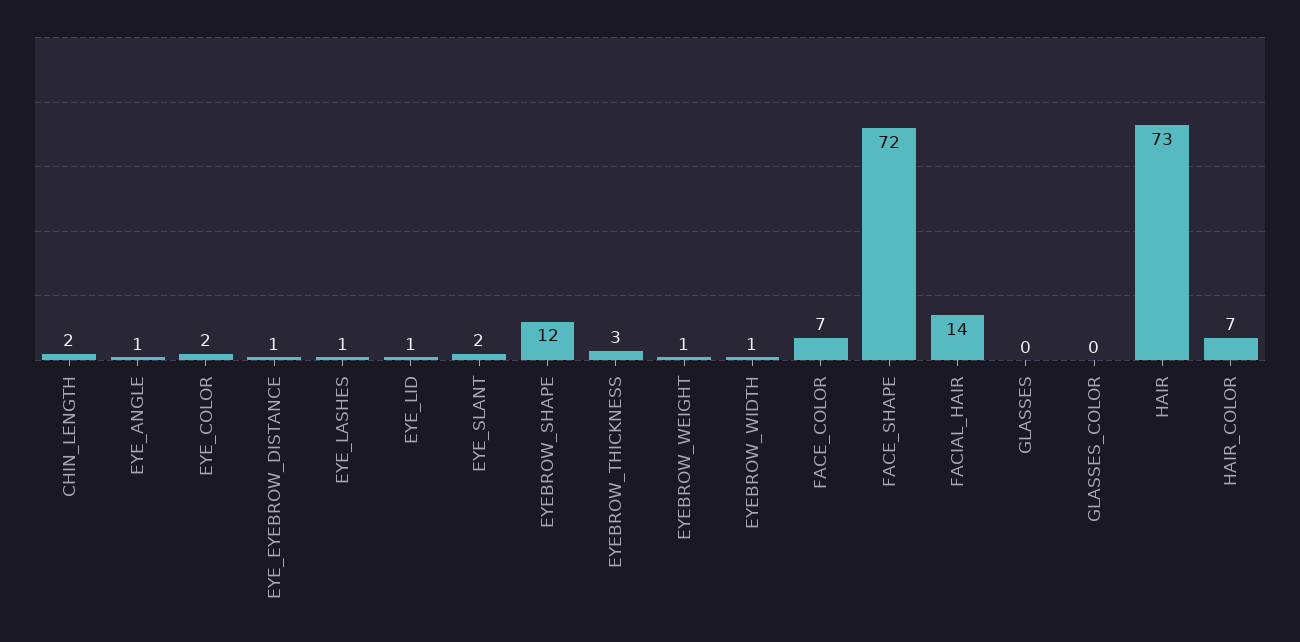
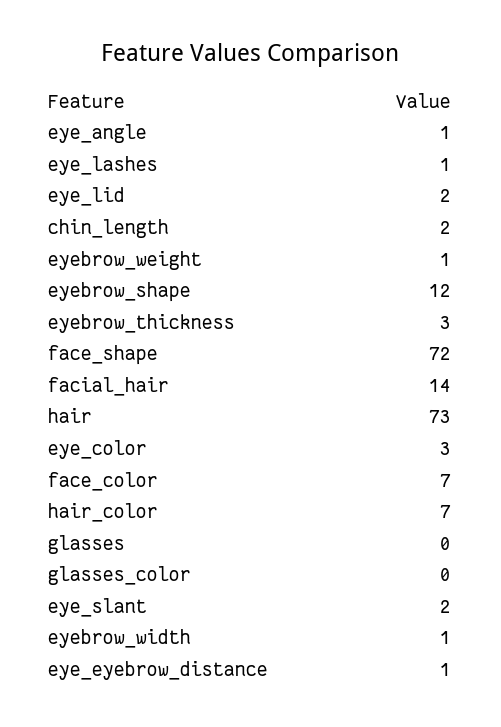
  {
    "CHIN_LENGTH": 2,
    "EYE_ANGLE": 1,
-   "EYE_COLOR": 2,
+   "EYE_COLOR": 3,
    "EYE_EYEBROW_DISTANCE": 1,
    "EYE_LASHES": 1,
-   "EYE_LID": 1,
+   "EYE_LID": 2,
    "EYE_SLANT": 2,
    "EYEBROW_SHAPE": 12,
    "EYEBROW_THICKNESS": 3,
    "EYEBROW_WEIGHT": 1,
    "EYEBROW_WIDTH": 1,
    "FACE_COLOR": 7,
    "FACE_SHAPE": 72,
    "FACIAL_HAIR": 14,
    "GLASSES": 0,
    "GLASSES_COLOR": 0,
    "HAIR": 73,
    "HAIR_COLOR": 7
  }

